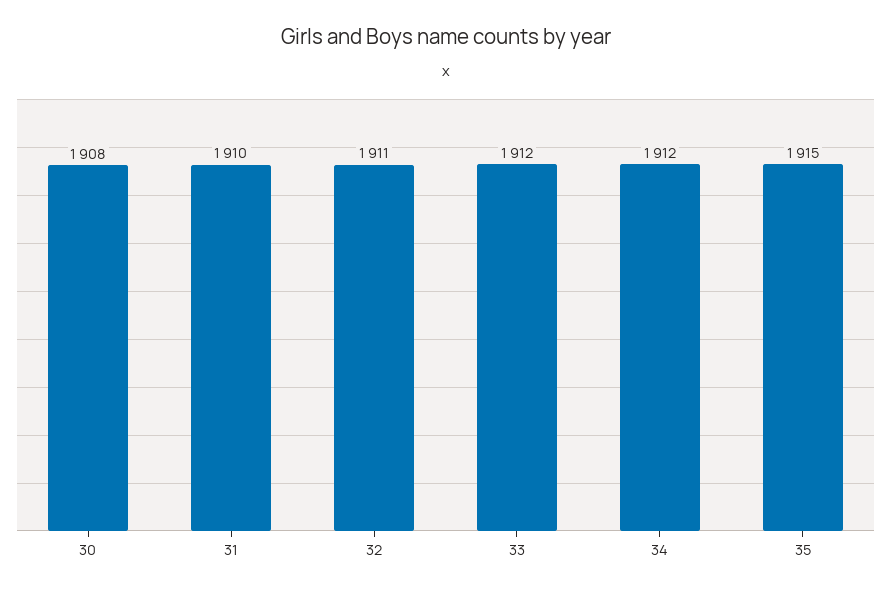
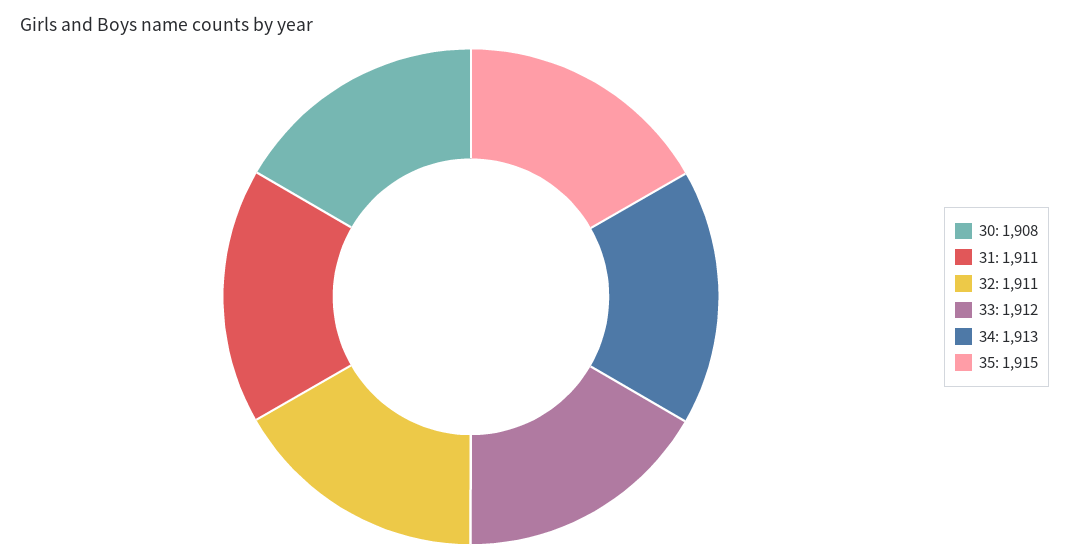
  {
    "30": 1908,
-   "31": 1910,
+   "31": 1911,
    "32": 1911,
    "33": 1912,
-   "34": 1912,
+   "34": 1913,
    "35": 1915
  }

